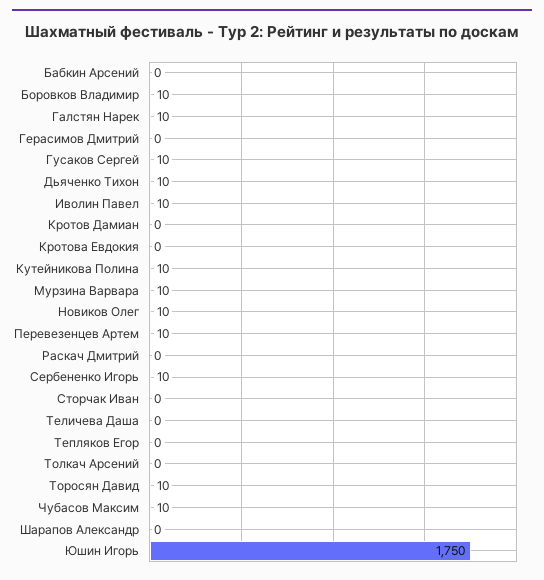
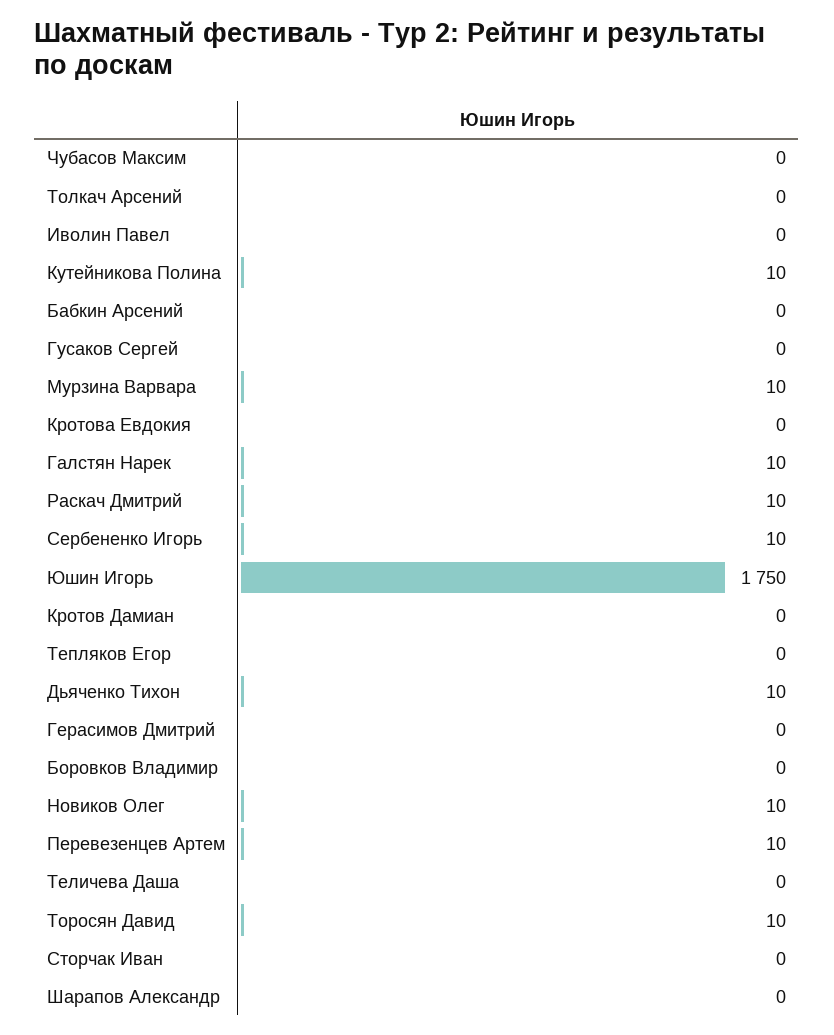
  {
    "Бабкин Арсений": 0,
-   "Боровков Владимир": 10,
+   "Боровков Владимир": 0,
    "Галстян Нарек": 10,
    "Герасимов Дмитрий": 0,
-   "Гусаков Сергей": 10,
+   "Гусаков Сергей": 0,
    "Дьяченко Тихон": 10,
-   "Иволин Павел": 10,
+   "Иволин Павел": 0,
    "Кротов Дамиан": 0,
    "Кротова Евдокия": 0,
    "Кутейникова Полина": 10,
    "Мурзина Варвара": 10,
    "Новиков Олег": 10,
    "Перевезенцев Артем": 10,
-   "Раскач Дмитрий": 0,
+   "Раскач Дмитрий": 10,
    "Сербененко Игорь": 10,
    "Сторчак Иван": 0,
    "Теличева Даша": 0,
    "Тепляков Егор": 0,
    "Толкач Арсений": 0,
    "Торосян Давид": 10,
-   "Чубасов Максим": 10,
+   "Чубасов Максим": 0,
    "Шарапов Александр": 0,
    "Юшин Игорь": 1750
  }

